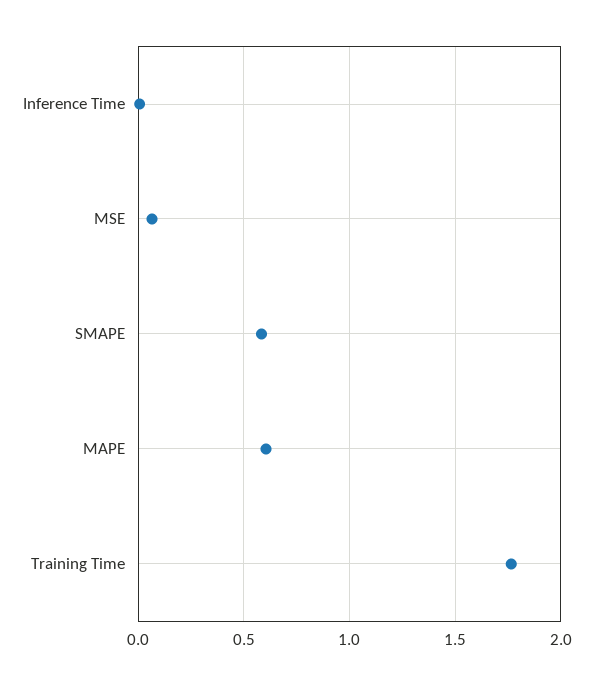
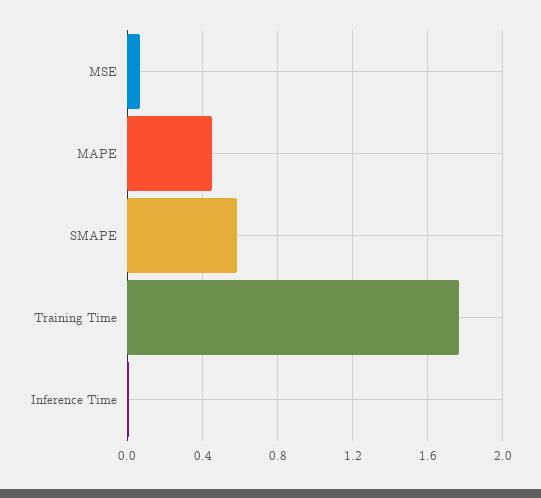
  {
    "Inference Time": 0,
    "MSE": 0.05,
    "SMAPE": 0.6,
-   "MAPE": 0.6,
+   "MAPE": 0.45,
    "Training Time": 1.75
  }

